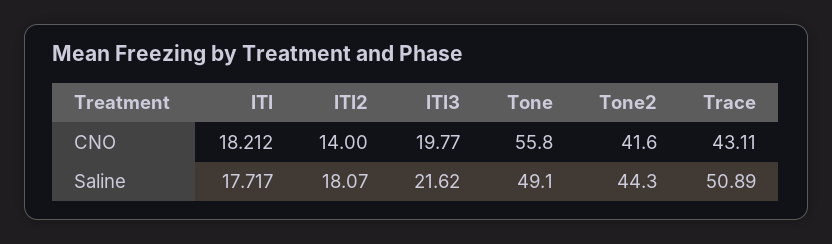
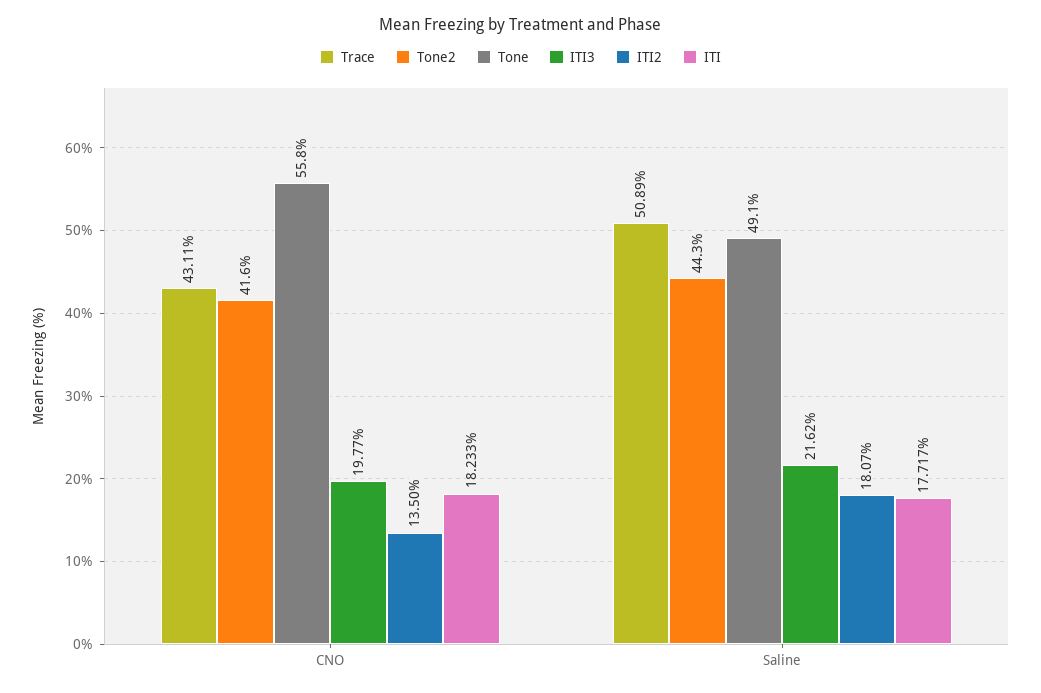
  {
    "ITI": {
-     "CNO": 18.212,
+     "CNO": 18.233,
      "Saline": 17.717
    },
    "ITI2": {
-     "CNO": 14,
+     "CNO": 13.5,
      "Saline": 18.07
    },
    "ITI3": {
      "CNO": 19.77,
      "Saline": 21.62
    },
    "Tone": {
      "CNO": 55.8,
      "Saline": 49.1
    },
    "Tone2": {
      "CNO": 41.6,
      "Saline": 44.3
    },
    "Trace": {
      "CNO": 43.11,
      "Saline": 50.89
    }
  }

